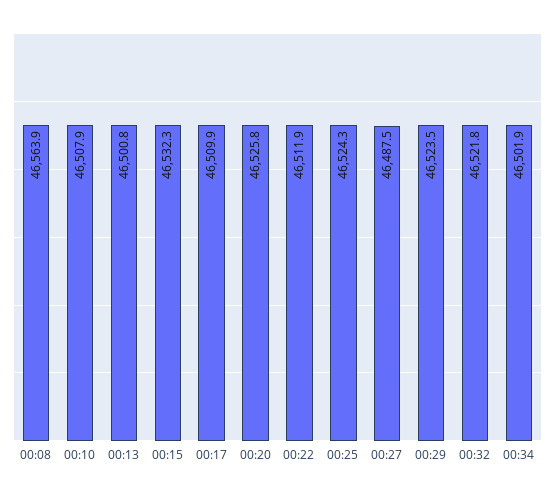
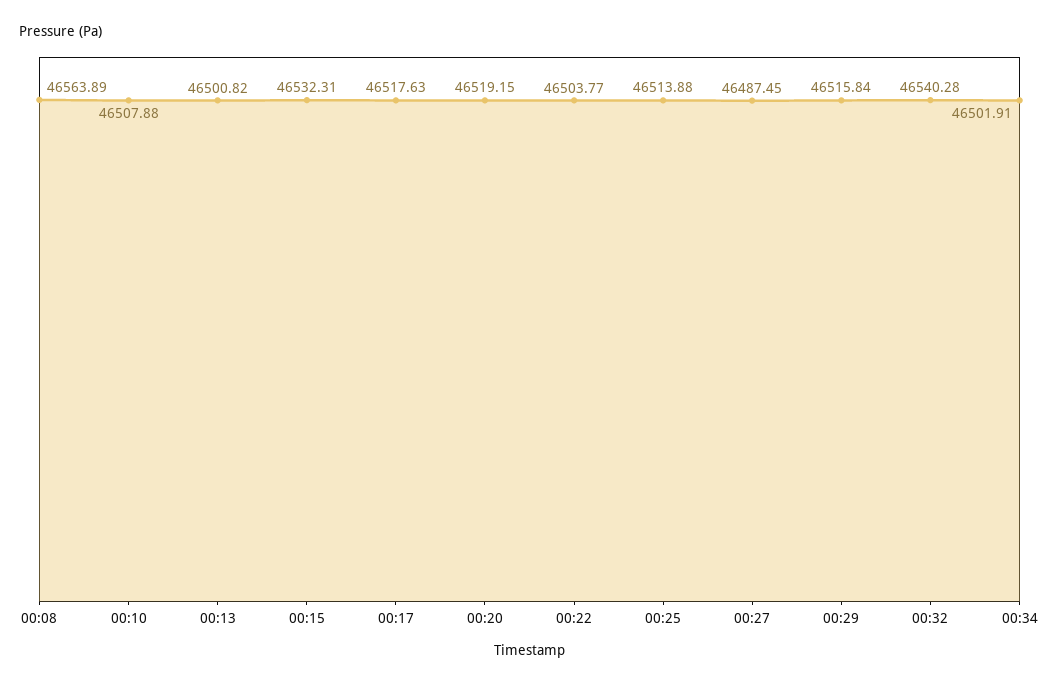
  {
    "00:08": 46563.89,
    "00:10": 46507.88,
    "00:13": 46500.82,
    "00:15": 46532.31,
-   "00:17": 46509.9,
+   "00:17": 46517.63,
-   "00:20": 46525.8,
+   "00:20": 46519.15,
-   "00:22": 46511.9,
+   "00:22": 46503.77,
-   "00:25": 46524.3,
+   "00:25": 46513.88,
    "00:27": 46487.45,
-   "00:29": 46523.5,
+   "00:29": 46515.84,
-   "00:32": 46521.8,
+   "00:32": 46540.28,
    "00:34": 46501.91
  }

